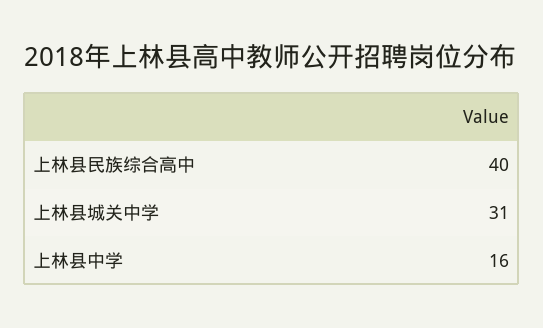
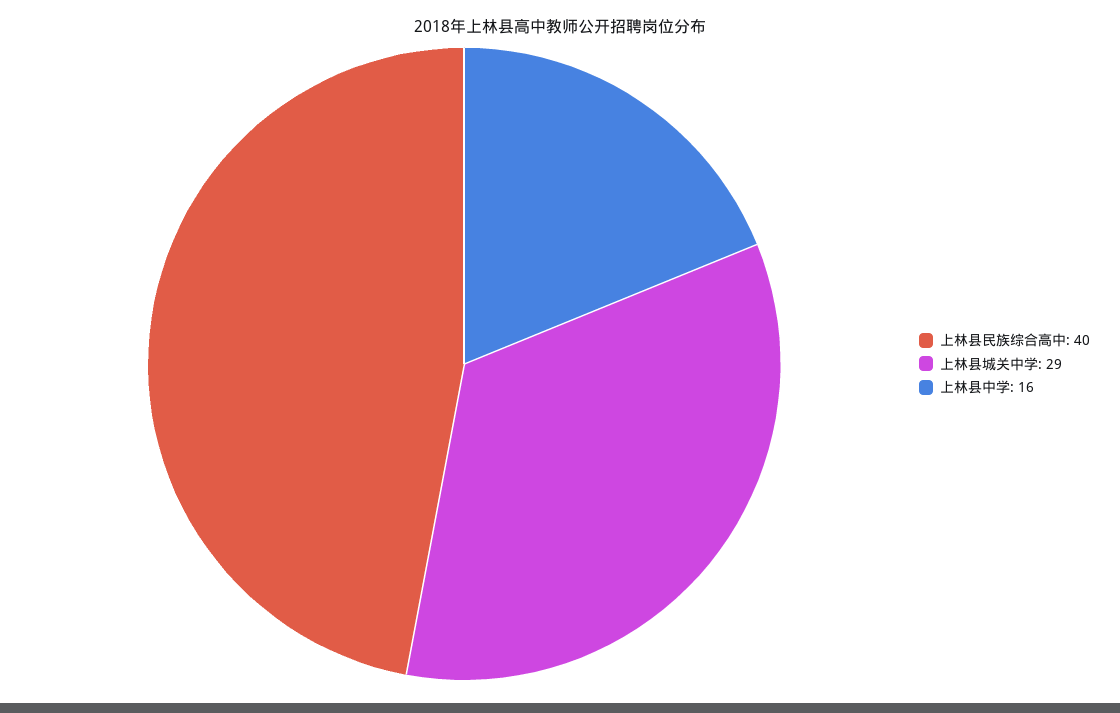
  {
    "上林县民族综合高中": 40,
-   "上林县城关中学": 31,
+   "上林县城关中学": 29,
    "上林县中学": 16
  }

